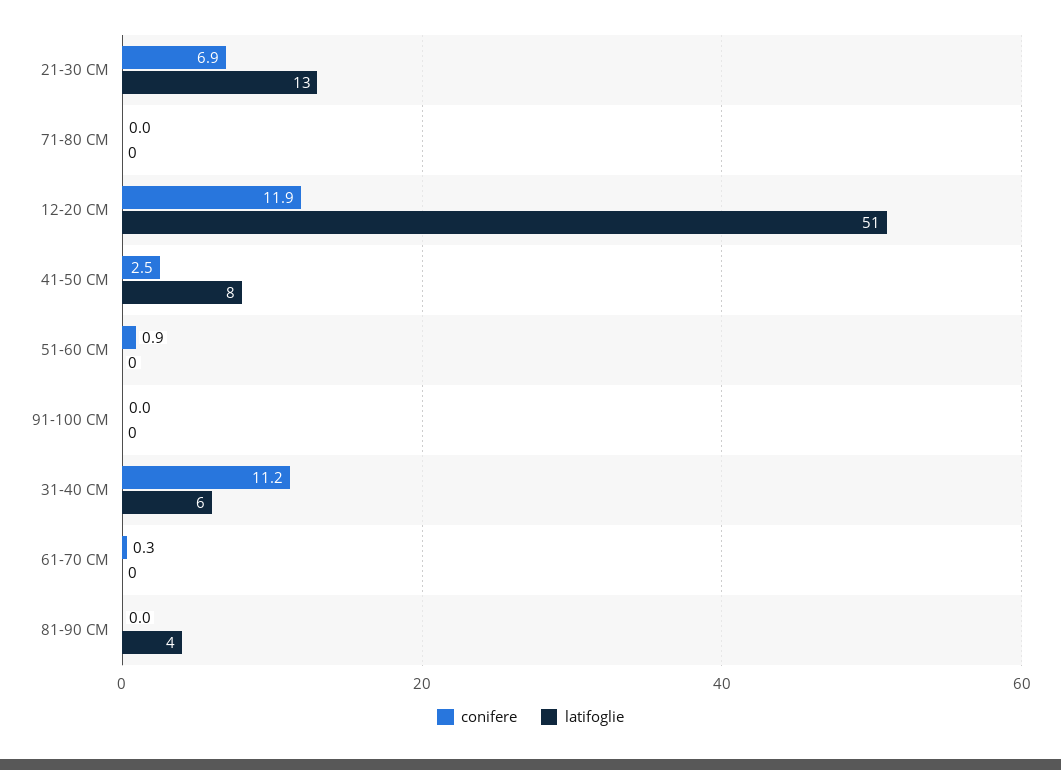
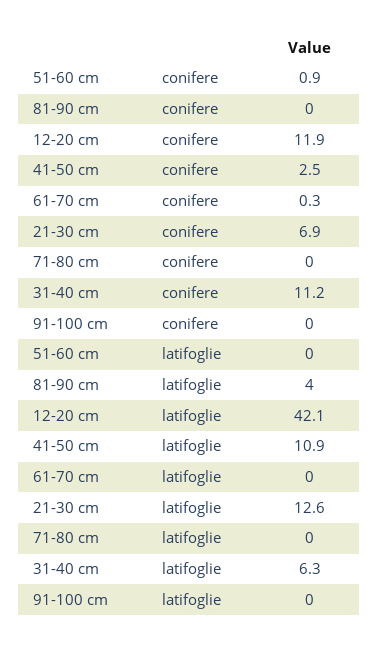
  {
    "conifere": {
      "21-30 CM": 6.9,
      "71-80 CM": 0,
      "12-20 CM": 11.9,
      "41-50 CM": 2.5,
      "51-60 CM": 0.9,
      "91-100 CM": 0,
      "31-40 CM": 11.2,
      "61-70 CM": 0.3,
      "81-90 CM": 0
    },
    "latifoglie": {
      "21-30 CM": 12.6,
      "71-80 CM": 0,
-     "12-20 CM": 51,
+     "12-20 CM": 42.1,
-     "41-50 CM": 8,
+     "41-50 CM": 10.9,
      "51-60 CM": 0,
      "91-100 CM": 0,
      "31-40 CM": 6.3,
      "61-70 CM": 0,
      "81-90 CM": 4
    }
  }

